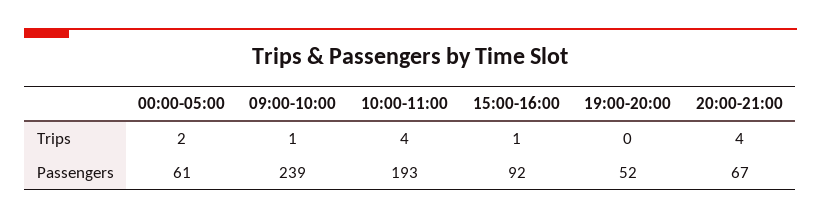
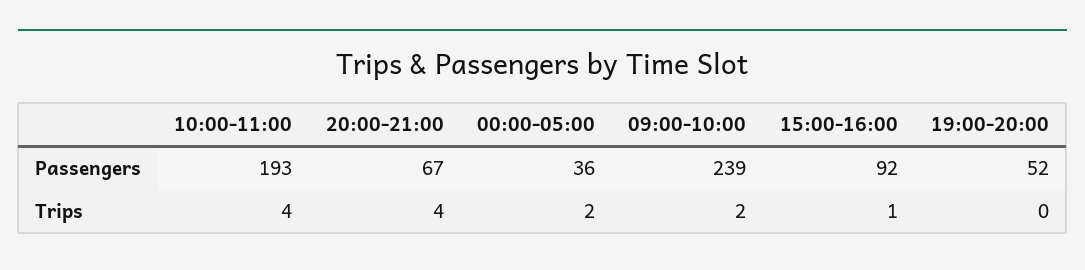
  {
    "00:00-05:00": {
      "Trips": 2,
-     "Passengers": 61
+     "Passengers": 36
    },
    "09:00-10:00": {
-     "Trips": 1,
+     "Trips": 2,
      "Passengers": 239
    },
    "10:00-11:00": {
      "Trips": 4,
      "Passengers": 193
    },
    "15:00-16:00": {
      "Trips": 1,
      "Passengers": 92
    },
    "19:00-20:00": {
      "Trips": 0,
      "Passengers": 52
    },
    "20:00-21:00": {
      "Trips": 4,
      "Passengers": 67
    }
  }

